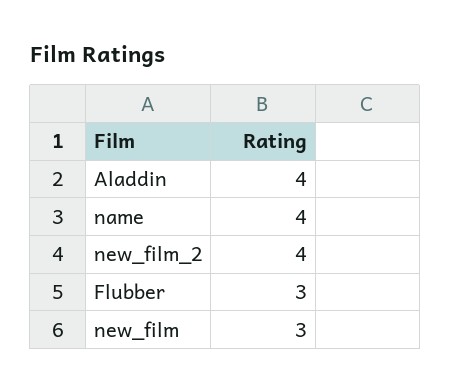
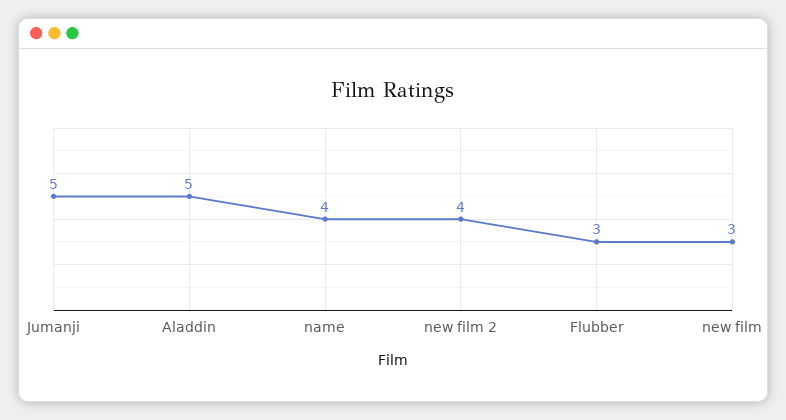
  {
-   "Aladdin": 4,
+   "Aladdin": 5,
    "name": 4,
    "new_film_2": 4,
    "Flubber": 3,
-   "new_film": 3
+   "new_film": 3,
+   "Jumanji": 5
  }

